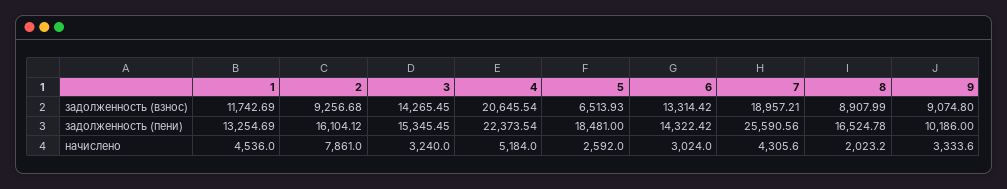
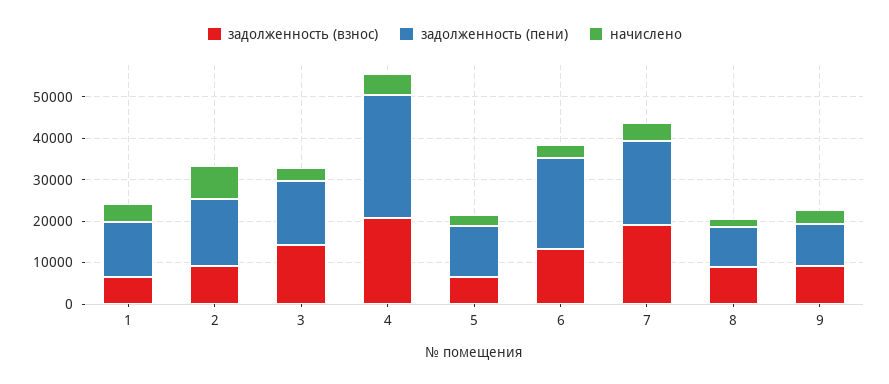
  {
    "задолженность (взнос)": {
-     "1": 11742.69,
+     "1": 6000,
      "2": 9256.68,
      "3": 14265.45,
      "4": 20645.54,
      "5": 6513.93,
      "6": 13314.42,
      "7": 18957.21,
      "8": 8907.99,
      "9": 9074.8
    },
    "задолженность (пени)": {
      "1": 13254.69,
      "2": 16104.12,
      "3": 15345.45,
-     "4": 22373.54,
+     "4": 30000,
-     "5": 18481,
+     "5": 12000,
-     "6": 14322.42,
+     "6": 22000,
-     "7": 25590.56,
+     "7": 20000,
-     "8": 16524.78,
+     "8": 10000,
      "9": 10186
    },
    "начислено": {
      "1": 4536,
      "2": 7861,
      "3": 3240,
      "4": 5184,
      "5": 2592,
      "6": 3024,
      "7": 4305.6,
      "8": 2023.2,
      "9": 3333.6
    }
  }

